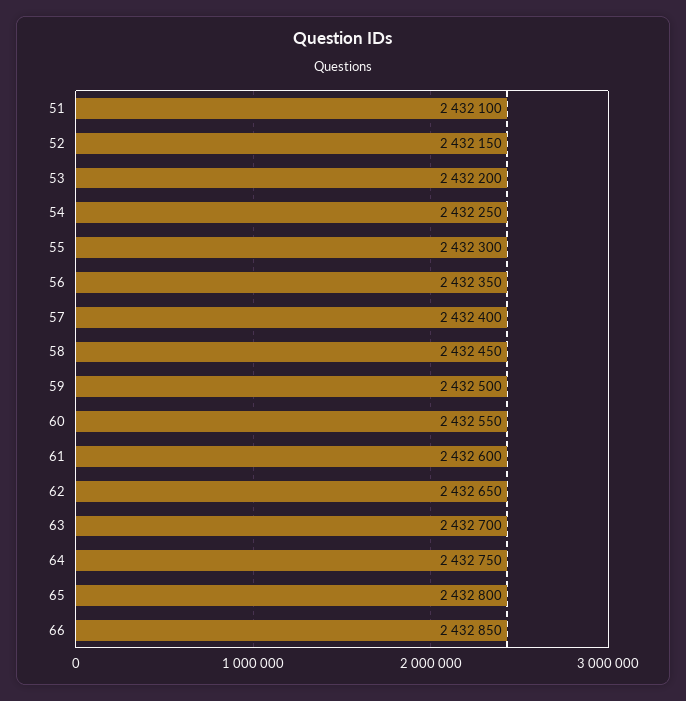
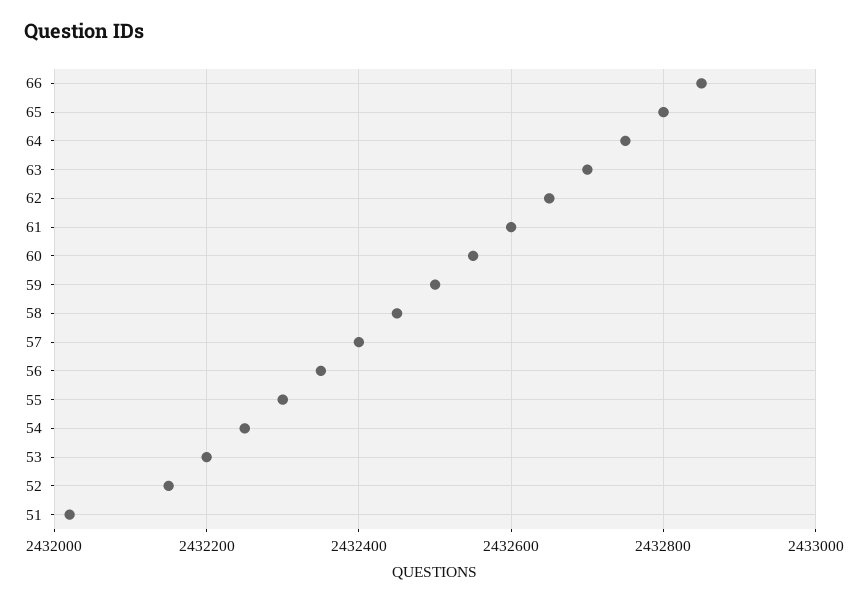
  {
-   "51": 2432100,
+   "51": 2432020,
    "52": 2432150,
    "53": 2432200,
    "54": 2432250,
    "55": 2432300,
    "56": 2432350,
    "57": 2432400,
    "58": 2432450,
    "59": 2432500,
    "60": 2432550,
    "61": 2432600,
    "62": 2432650,
    "63": 2432700,
    "64": 2432750,
    "65": 2432800,
    "66": 2432850
  }

